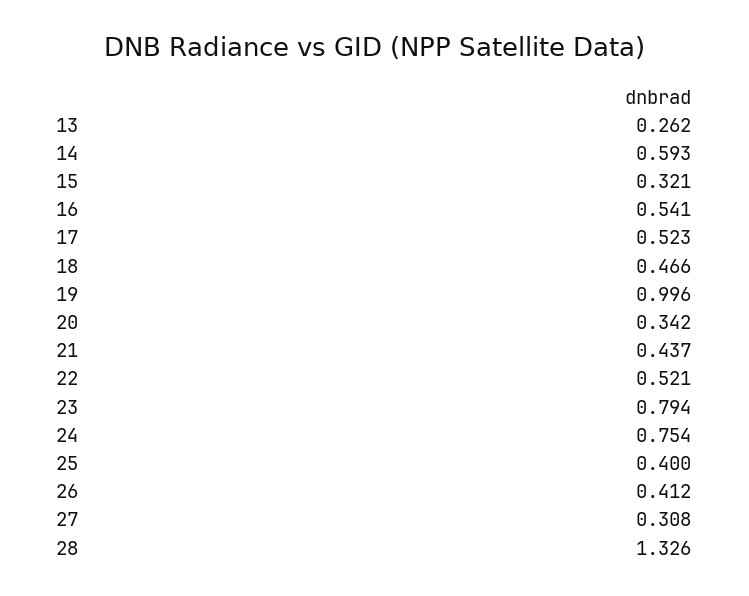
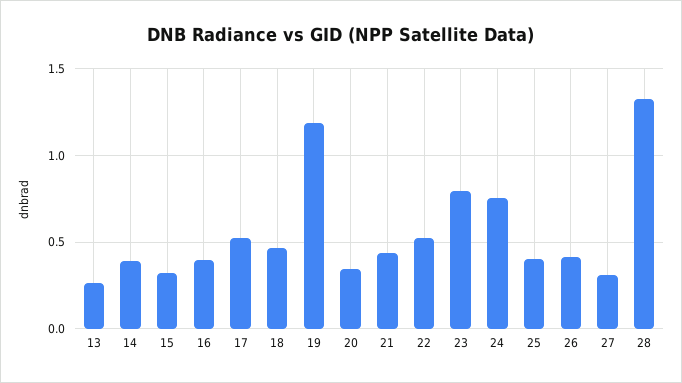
  {
    "13": 0.262,
-   "14": 0.593,
+   "14": 0.4,
    "15": 0.321,
-   "16": 0.541,
+   "16": 0.4,
    "17": 0.523,
    "18": 0.466,
-   "19": 0.996,
+   "19": 1.2,
    "20": 0.342,
    "21": 0.437,
    "22": 0.521,
    "23": 0.794,
    "24": 0.754,
    "25": 0.4,
    "26": 0.412,
    "27": 0.308,
    "28": 1.326
  }

